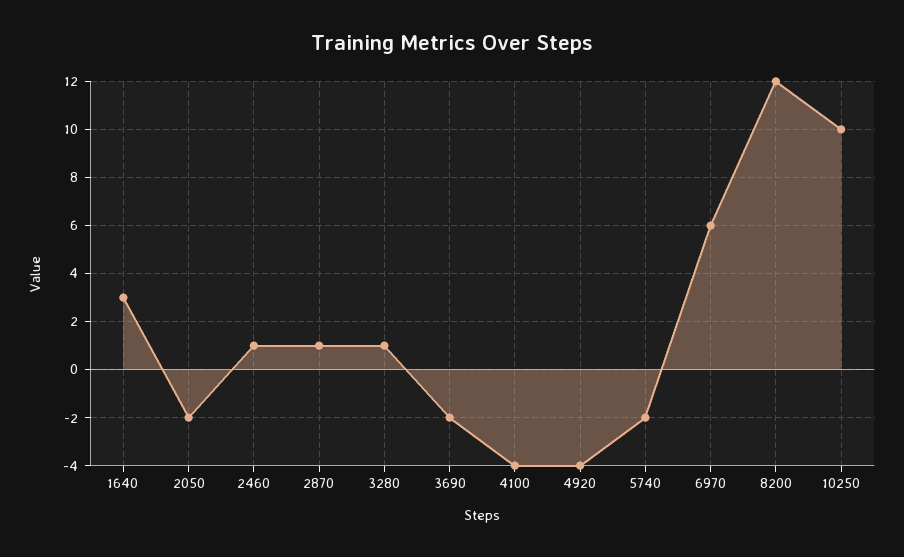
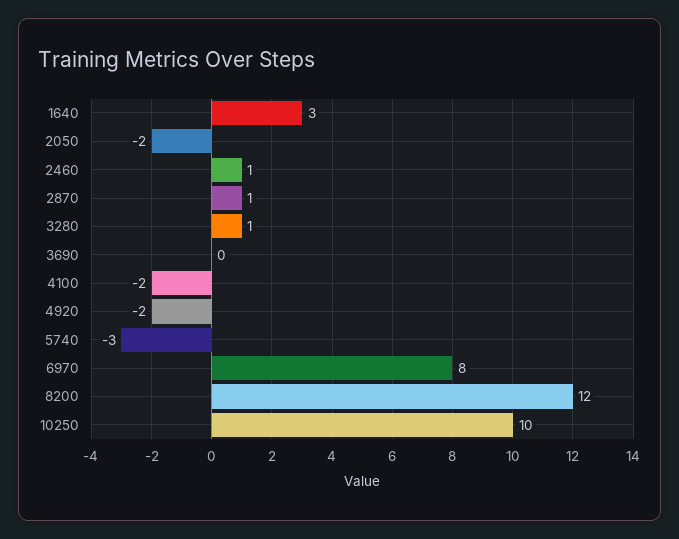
  {
    "1640": 3,
    "2050": -2,
    "2460": 1,
    "2870": 1,
    "3280": 1,
-   "3690": -2,
+   "3690": 0,
-   "4100": -4,
+   "4100": -2,
-   "4920": -4,
+   "4920": -2,
-   "5740": -2,
+   "5740": -3,
-   "6970": 6,
+   "6970": 8,
    "8200": 12,
    "10250": 10
  }

